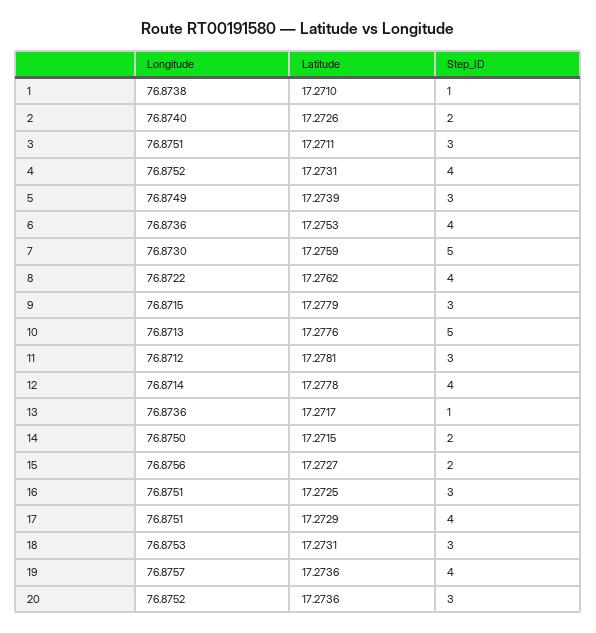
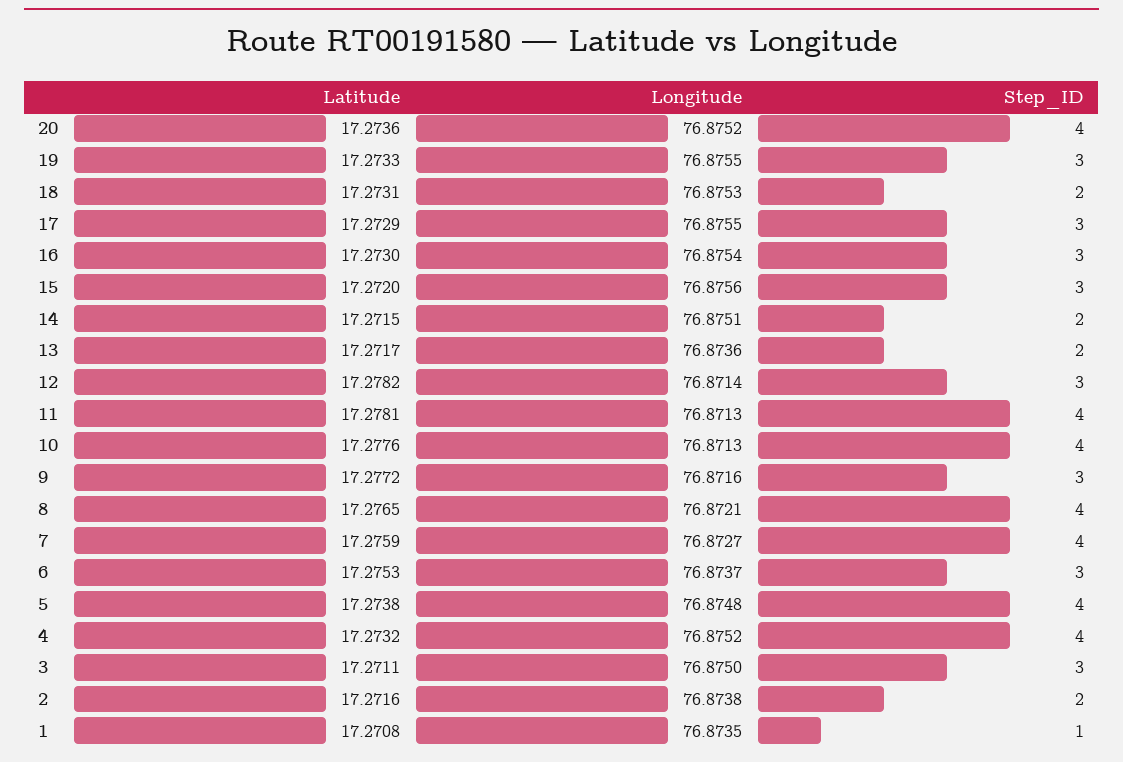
  {
    "Longitude": {
-     "1": 76.8738,
+     "1": 76.8735,
-     "2": 76.874,
+     "2": 76.8738,
-     "3": 76.8751,
+     "3": 76.875,
      "4": 76.8752,
-     "5": 76.8749,
+     "5": 76.8748,
-     "6": 76.8736,
+     "6": 76.8737,
-     "7": 76.873,
+     "7": 76.8727,
-     "8": 76.8722,
+     "8": 76.8721,
-     "9": 76.8715,
+     "9": 76.8716,
      "10": 76.8713,
-     "11": 76.8712,
+     "11": 76.8713,
      "12": 76.8714,
      "13": 76.8736,
-     "14": 76.875,
+     "14": 76.8751,
      "15": 76.8756,
-     "16": 76.8751,
+     "16": 76.8754,
-     "17": 76.8751,
+     "17": 76.8755,
      "18": 76.8753,
-     "19": 76.8757,
+     "19": 76.8755,
      "20": 76.8752
    },
    "Latitude": {
-     "1": 17.271,
+     "1": 17.2708,
-     "2": 17.2726,
+     "2": 17.2716,
      "3": 17.2711,
-     "4": 17.2731,
+     "4": 17.2732,
-     "5": 17.2739,
+     "5": 17.2738,
      "6": 17.2753,
      "7": 17.2759,
-     "8": 17.2762,
+     "8": 17.2765,
-     "9": 17.2779,
+     "9": 17.2772,
      "10": 17.2776,
      "11": 17.2781,
-     "12": 17.2778,
+     "12": 17.2782,
      "13": 17.2717,
      "14": 17.2715,
-     "15": 17.2727,
+     "15": 17.272,
-     "16": 17.2725,
+     "16": 17.273,
      "17": 17.2729,
      "18": 17.2731,
-     "19": 17.2736,
+     "19": 17.2733,
      "20": 17.2736
    },
    "Step_ID": {
      "1": 1,
      "2": 2,
      "3": 3,
      "4": 4,
-     "5": 3,
+     "5": 4,
-     "6": 4,
+     "6": 3,
-     "7": 5,
+     "7": 4,
      "8": 4,
      "9": 3,
-     "10": 5,
+     "10": 4,
-     "11": 3,
+     "11": 4,
-     "12": 4,
+     "12": 3,
-     "13": 1,
+     "13": 2,
      "14": 2,
-     "15": 2,
+     "15": 3,
      "16": 3,
-     "17": 4,
+     "17": 3,
-     "18": 3,
+     "18": 2,
-     "19": 4,
+     "19": 3,
-     "20": 3
+     "20": 4
    }
  }

